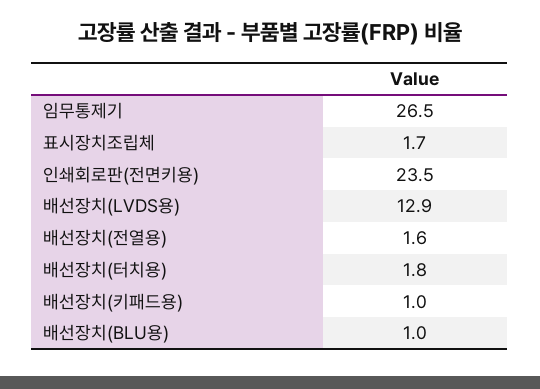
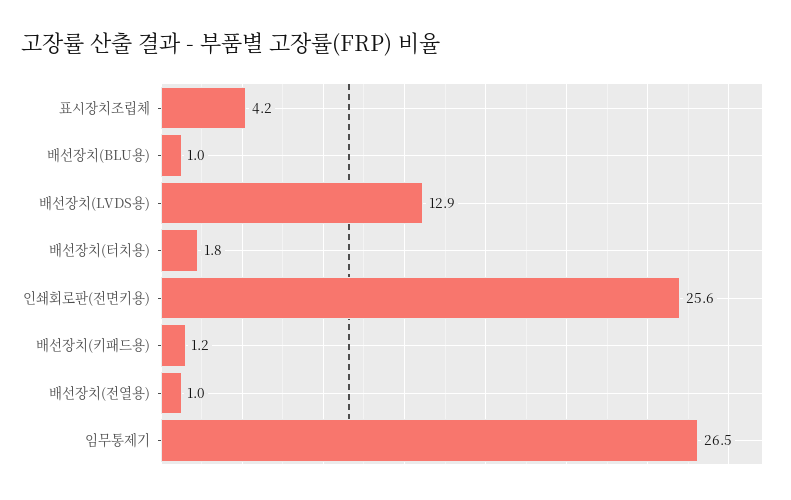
  {
    "임무통제기": 26.5,
-   "표시장치조립체": 1.7,
+   "표시장치조립체": 4.2,
-   "인쇄회로판(전면키용)": 23.5,
+   "인쇄회로판(전면키용)": 25.6,
    "배선장치(LVDS용)": 12.9,
-   "배선장치(전열용)": 1.6,
+   "배선장치(전열용)": 1,
    "배선장치(터치용)": 1.8,
-   "배선장치(키패드용)": 1,
+   "배선장치(키패드용)": 1.2,
    "배선장치(BLU용)": 1
  }

